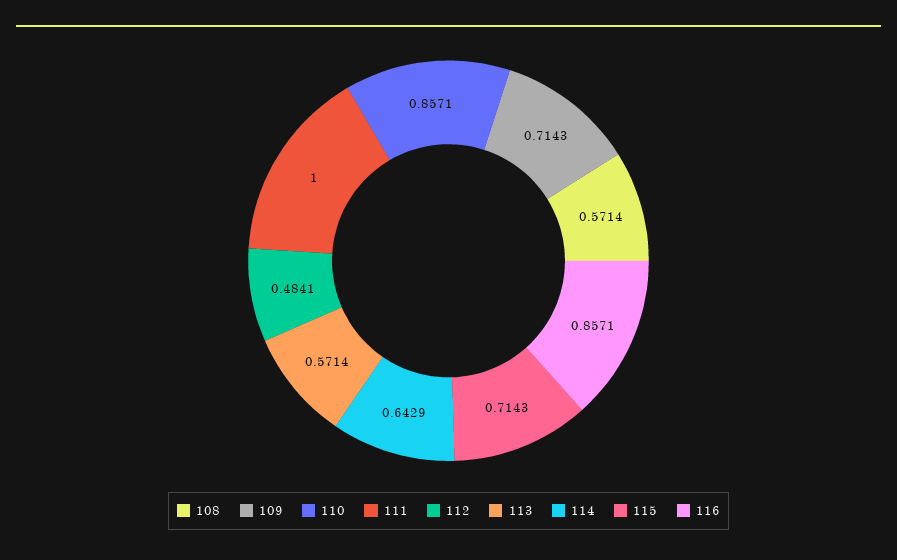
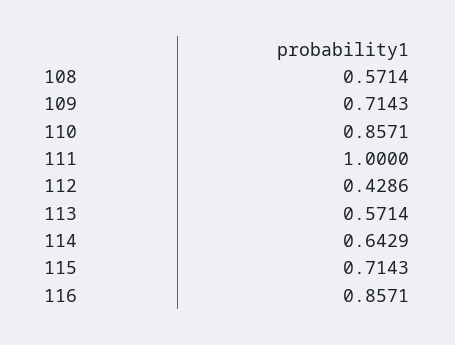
  {
    "108": 0.5714,
    "109": 0.7143,
    "110": 0.8571,
    "111": 1,
-   "112": 0.4841,
+   "112": 0.4286,
    "113": 0.5714,
    "114": 0.6429,
    "115": 0.7143,
    "116": 0.8571
  }

